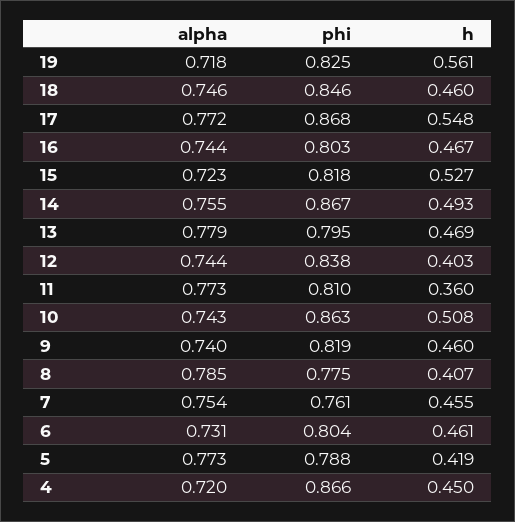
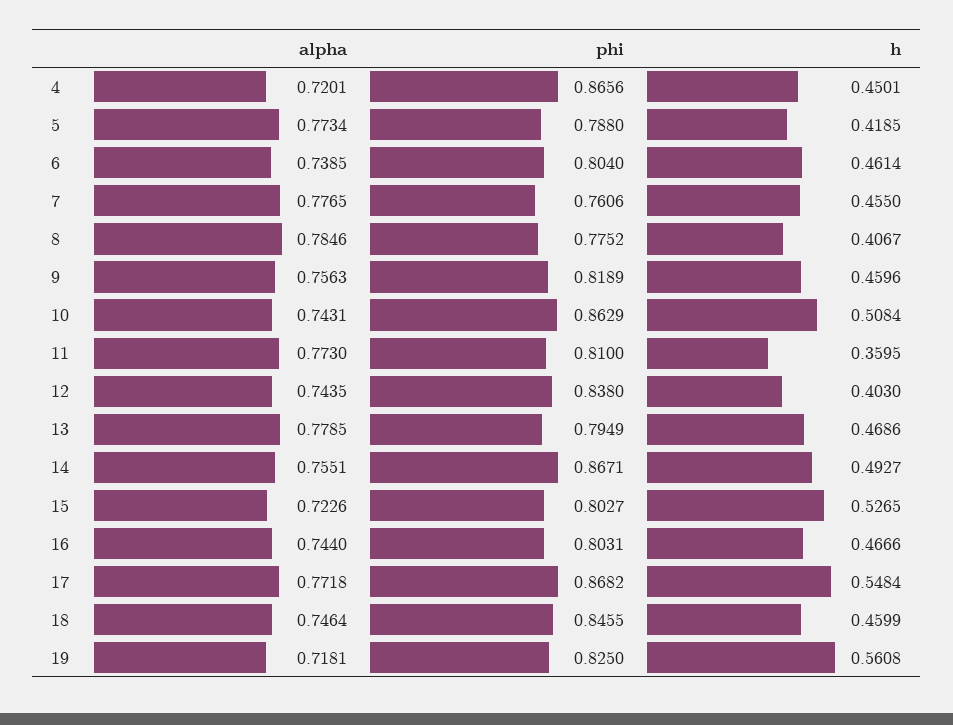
  {
    "alpha": {
      "19": 0.7181,
      "18": 0.7464,
      "17": 0.7718,
      "16": 0.744,
      "15": 0.7226,
      "14": 0.7551,
      "13": 0.7785,
      "12": 0.7435,
      "11": 0.773,
      "10": 0.7431,
-     "9": 0.74,
+     "9": 0.7563,
      "8": 0.7846,
-     "7": 0.754,
+     "7": 0.7765,
-     "6": 0.731,
+     "6": 0.7385,
      "5": 0.7734,
      "4": 0.7201
    },
    "phi": {
      "19": 0.825,
      "18": 0.8455,
      "17": 0.8682,
      "16": 0.8031,
-     "15": 0.818,
+     "15": 0.8027,
      "14": 0.8671,
      "13": 0.7949,
      "12": 0.838,
      "11": 0.81,
      "10": 0.8629,
      "9": 0.8189,
      "8": 0.7752,
      "7": 0.7606,
      "6": 0.804,
      "5": 0.788,
      "4": 0.8656
    },
    "h": {
      "19": 0.5608,
      "18": 0.4599,
      "17": 0.5484,
      "16": 0.4666,
      "15": 0.5265,
      "14": 0.4927,
      "13": 0.4686,
      "12": 0.403,
      "11": 0.3595,
      "10": 0.5084,
      "9": 0.4596,
      "8": 0.4067,
      "7": 0.455,
      "6": 0.4614,
      "5": 0.4185,
      "4": 0.4501
    }
  }

